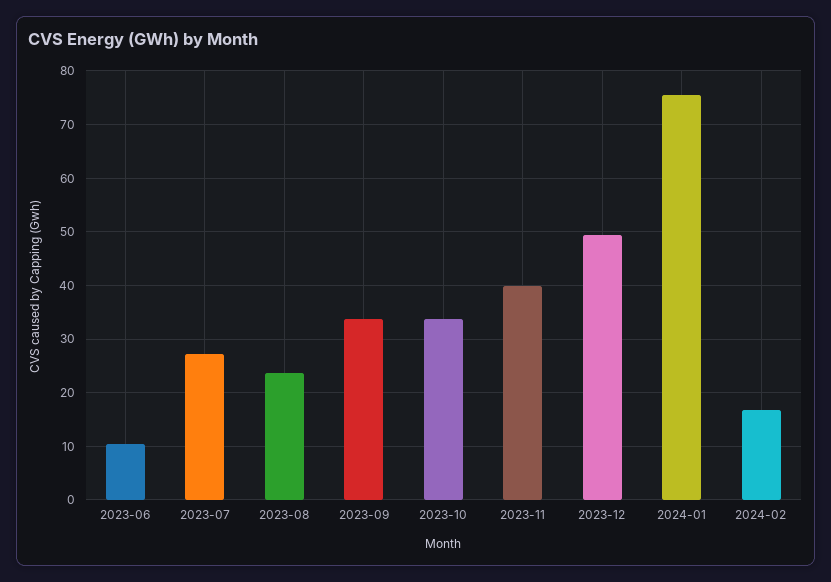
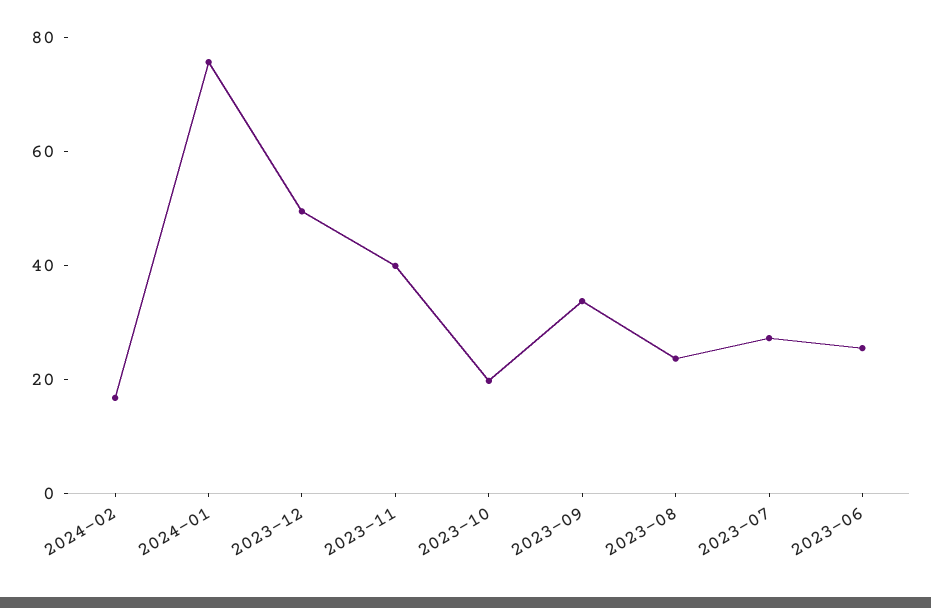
  {
-   "2023-06": 10,
+   "2023-06": 25,
    "2023-07": 28,
    "2023-08": 24,
    "2023-09": 34,
-   "2023-10": 34,
+   "2023-10": 20,
    "2023-11": 40,
    "2023-12": 50,
    "2024-01": 76,
    "2024-02": 16
  }

